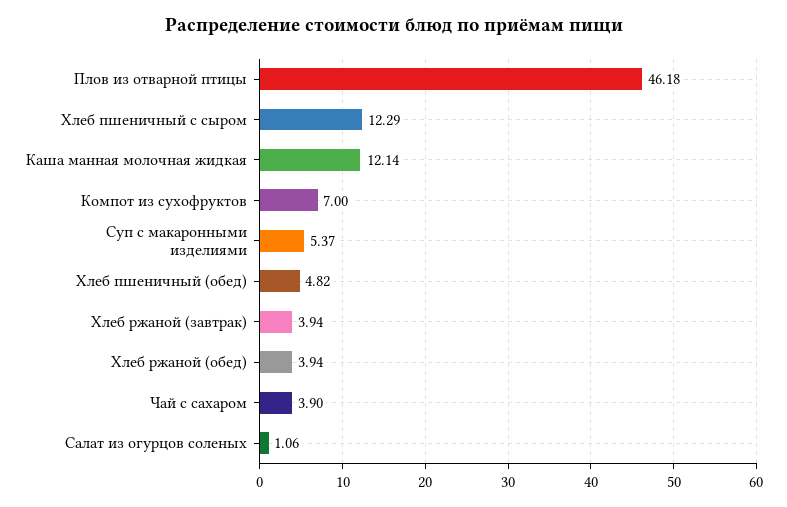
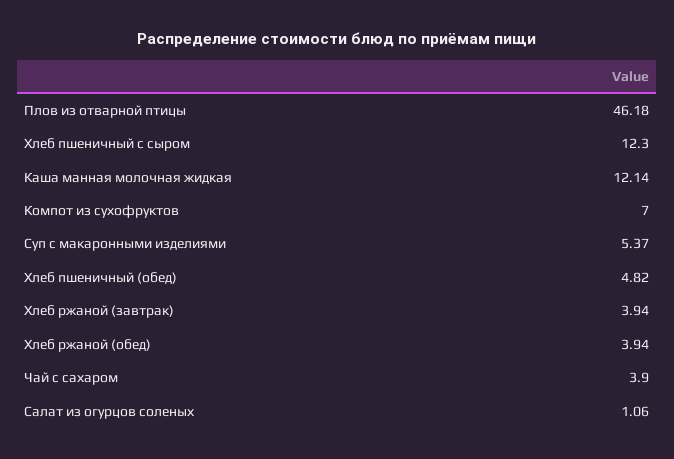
  {
    "Плов из отварной птицы": 46.18,
-   "Хлеб пшеничный с сыром": 12.29,
+   "Хлеб пшеничный с сыром": 12.3,
    "Каша манная молочная жидкая": 12.14,
    "Компот из сухофруктов": 7,
    "Суп с макаронными изделиями": 5.37,
    "Хлеб пшеничный (обед)": 4.82,
    "Хлеб ржаной (завтрак)": 3.94,
    "Хлеб ржаной (обед)": 3.94,
    "Чай с сахаром": 3.9,
    "Салат из огурцов соленых": 1.06
  }

